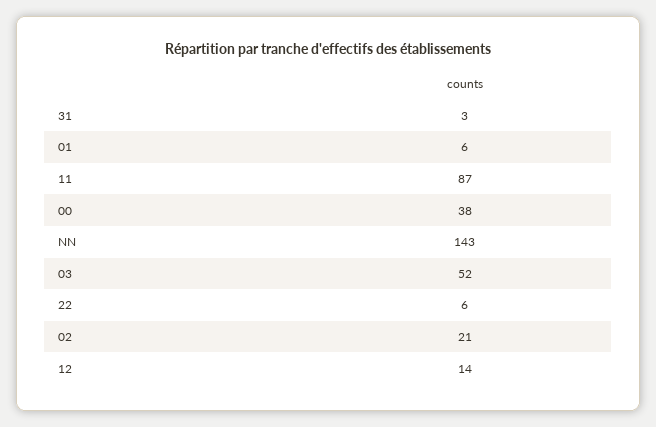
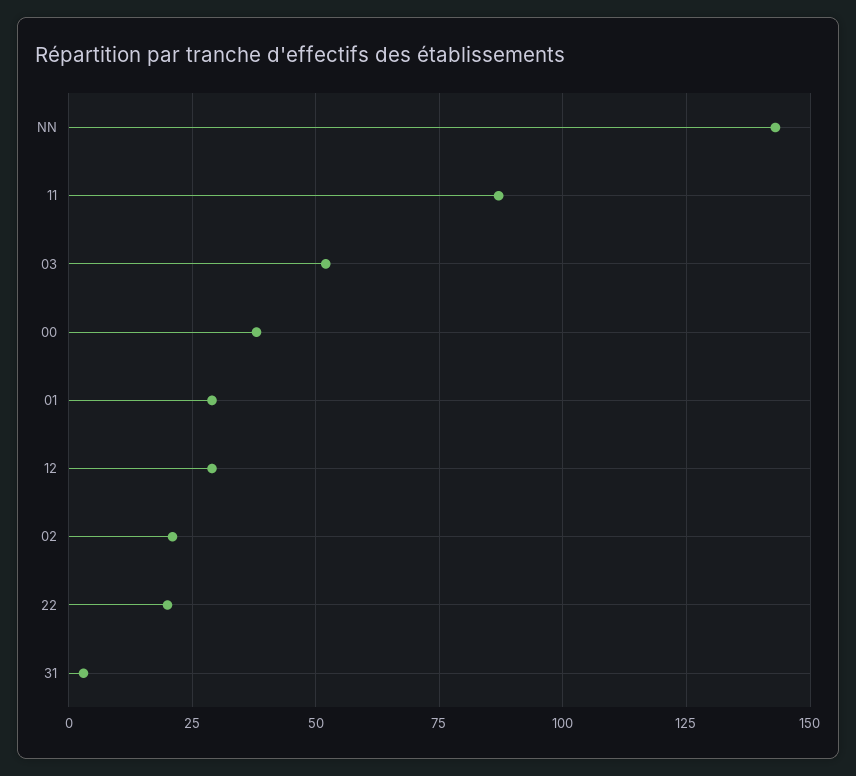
  {
    "31": 3,
-   "01": 6,
+   "01": 30,
    "11": 87,
    "00": 38,
    "NN": 143,
    "03": 52,
-   "22": 6,
+   "22": 20,
    "02": 21,
-   "12": 14
+   "12": 30
  }

